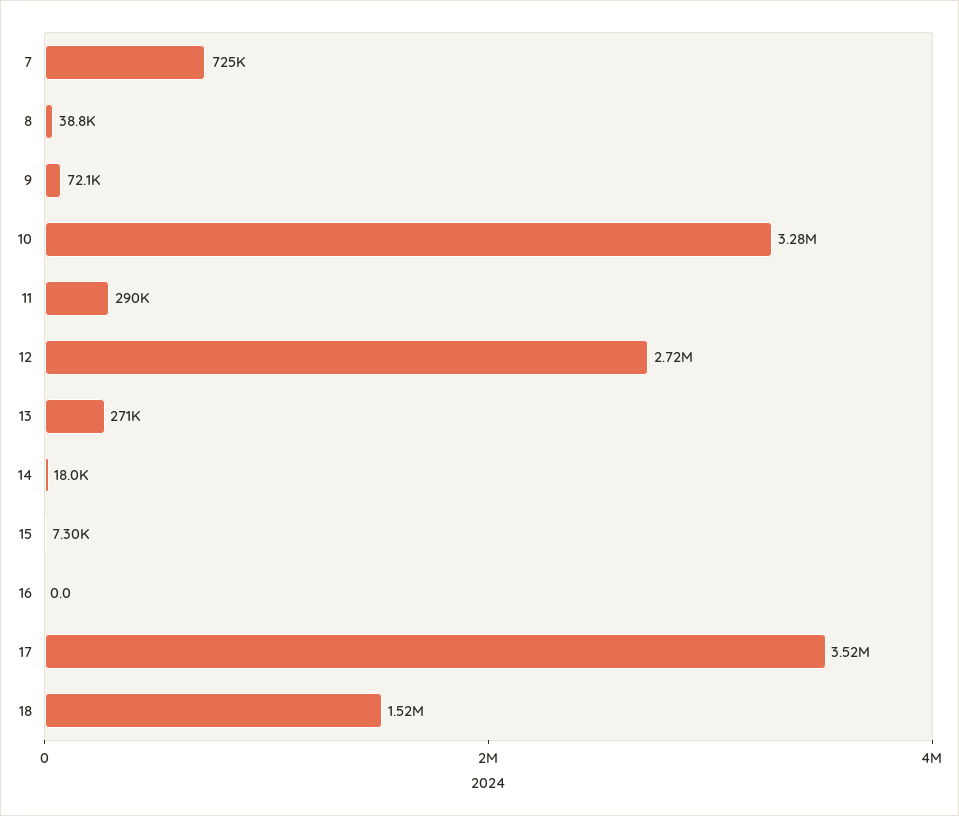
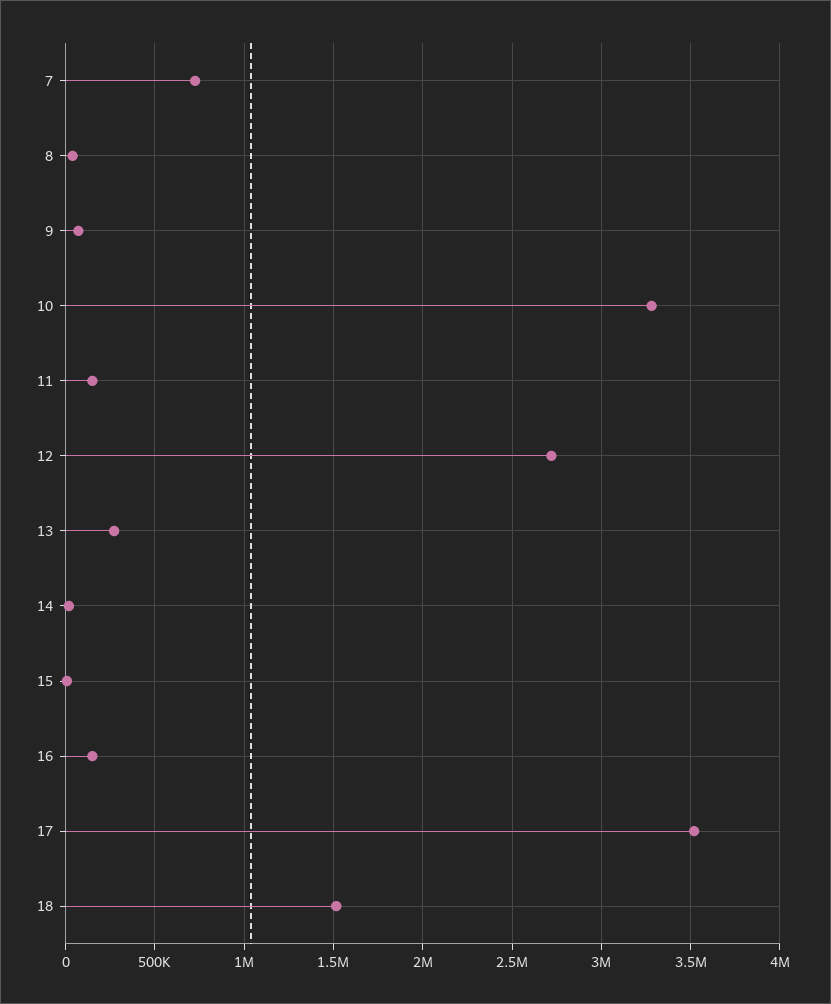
  {
    "7": 725000,
    "8": 38800,
    "9": 72100,
    "10": 3280000,
-   "11": 290000,
+   "11": 150000,
    "12": 2720000,
    "13": 271000,
    "14": 18000,
    "15": 7300,
-   "16": 0,
+   "16": 150000,
    "17": 3520000,
    "18": 1520000
  }

